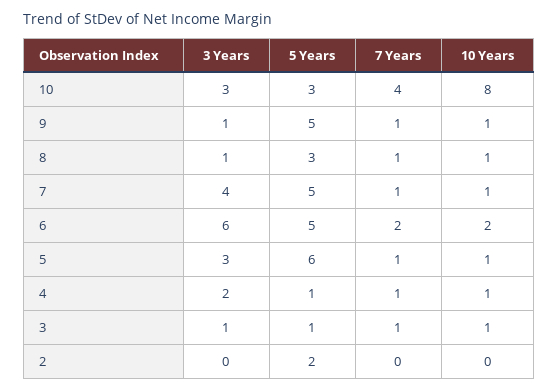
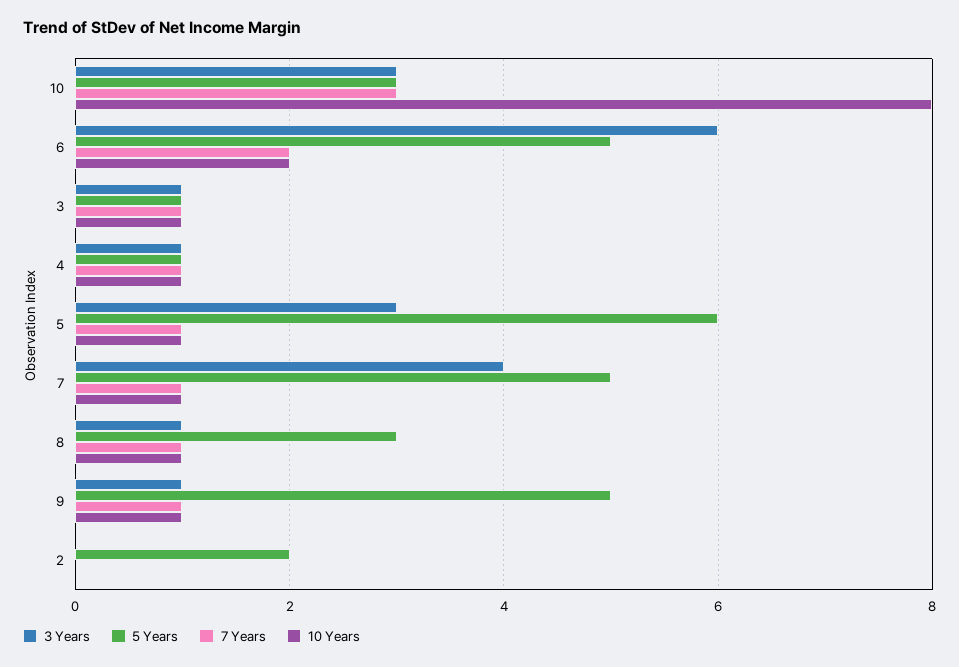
  {
    "3 Years": {
      "10": 3,
      "9": 1,
      "8": 1,
      "7": 4,
      "6": 6,
      "5": 3,
-     "4": 2,
+     "4": 1,
      "3": 1,
      "2": 0
    },
    "5 Years": {
      "10": 3,
      "9": 5,
      "8": 3,
      "7": 5,
      "6": 5,
      "5": 6,
      "4": 1,
      "3": 1,
      "2": 2
    },
    "7 Years": {
-     "10": 4,
+     "10": 3,
      "9": 1,
      "8": 1,
      "7": 1,
      "6": 2,
      "5": 1,
      "4": 1,
      "3": 1,
      "2": 0
    },
    "10 Years": {
      "10": 8,
      "9": 1,
      "8": 1,
      "7": 1,
      "6": 2,
      "5": 1,
      "4": 1,
      "3": 1,
      "2": 0
    }
  }

